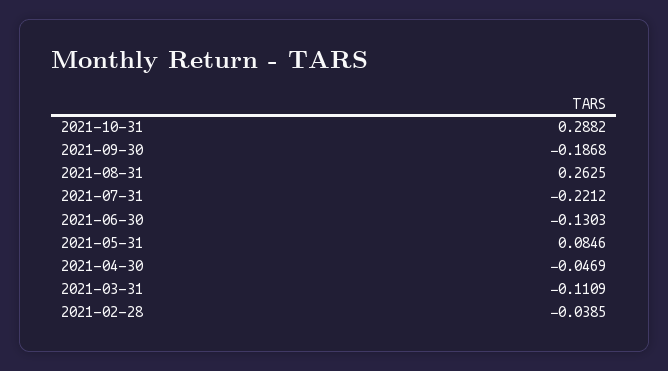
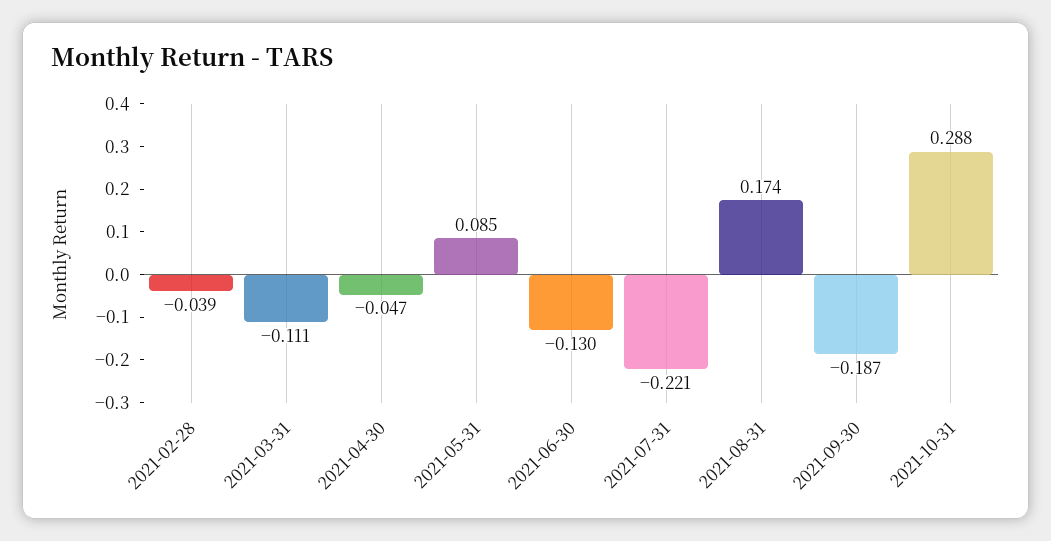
  {
    "2021-10-31": 0.2882,
    "2021-09-30": -0.1868,
-   "2021-08-31": 0.2625,
+   "2021-08-31": 0.174,
    "2021-07-31": -0.2212,
    "2021-06-30": -0.1303,
    "2021-05-31": 0.0846,
    "2021-04-30": -0.0469,
    "2021-03-31": -0.1109,
    "2021-02-28": -0.0385
  }

